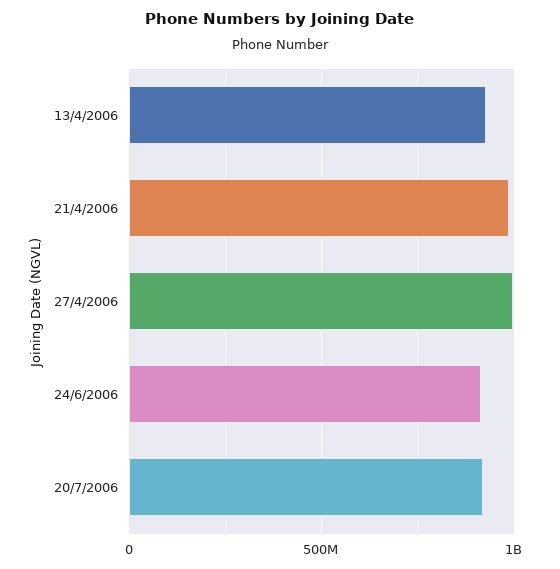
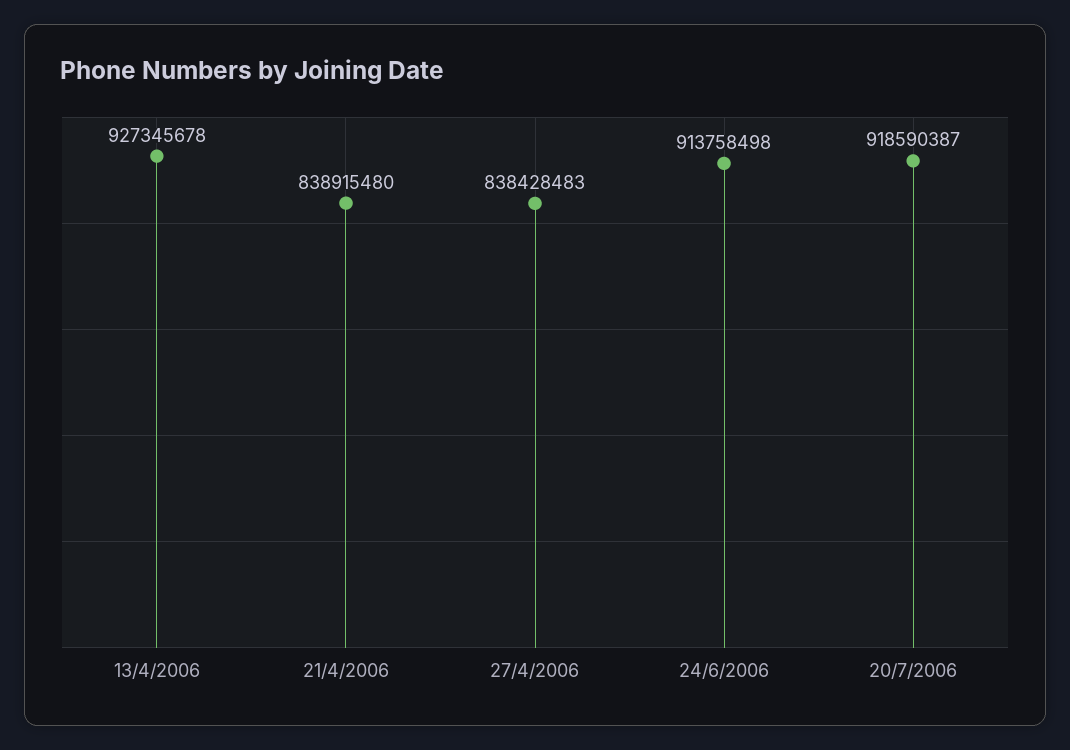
  {
    "13/4/2006": 927345678,
-   "21/4/2006": 1000000000,
+   "21/4/2006": 838915480,
-   "27/4/2006": 1000000000,
+   "27/4/2006": 838428483,
    "24/6/2006": 913758498,
    "20/7/2006": 918590387
  }

